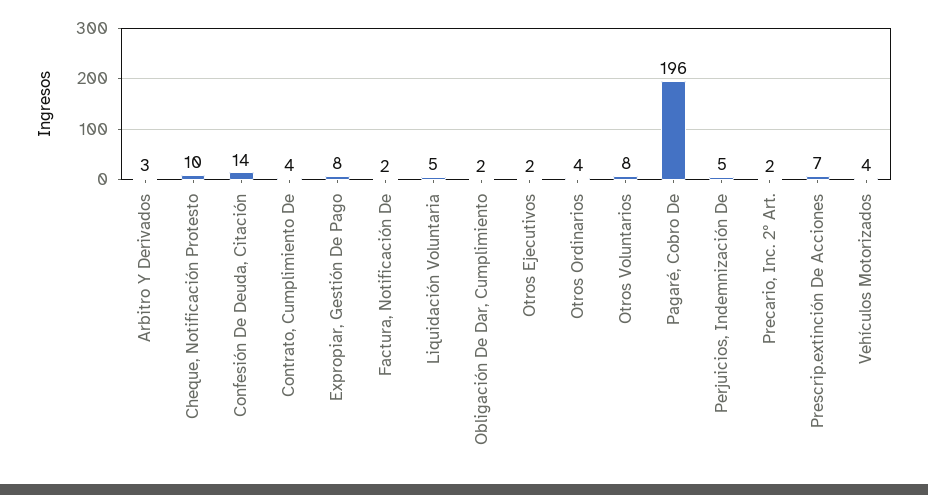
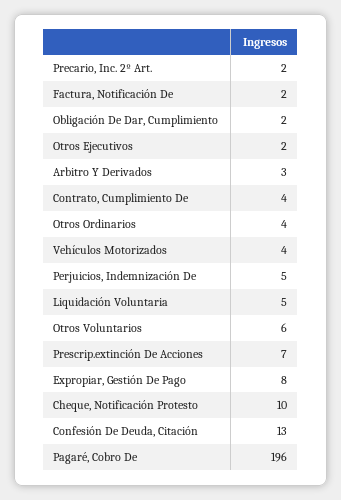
  {
    "Arbitro Y Derivados": 3,
    "Cheque, Notificación Protesto": 10,
-   "Confesión De Deuda, Citación": 14,
+   "Confesión De Deuda, Citación": 13,
    "Contrato, Cumplimiento De": 4,
    "Expropiar, Gestión De Pago": 8,
    "Factura, Notificación De": 2,
    "Liquidación Voluntaria": 5,
    "Obligación De Dar, Cumplimiento": 2,
    "Otros Ejecutivos": 2,
    "Otros Ordinarios": 4,
-   "Otros Voluntarios": 8,
+   "Otros Voluntarios": 6,
    "Pagaré, Cobro De": 196,
    "Perjuicios, Indemnización De": 5,
    "Precario, Inc. 2º Art.": 2,
    "Prescrip.extinción De Acciones": 7,
    "Vehículos Motorizados": 4
  }

